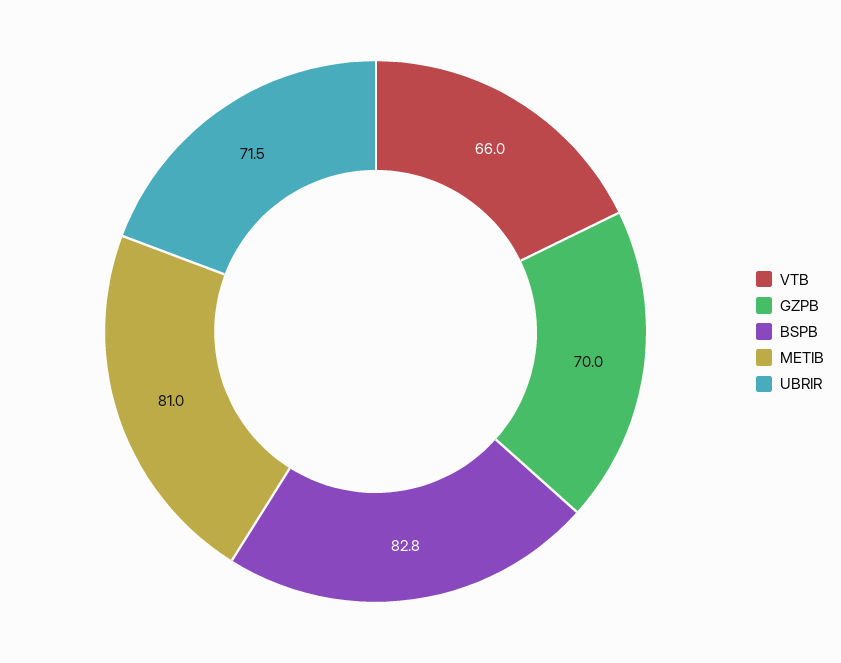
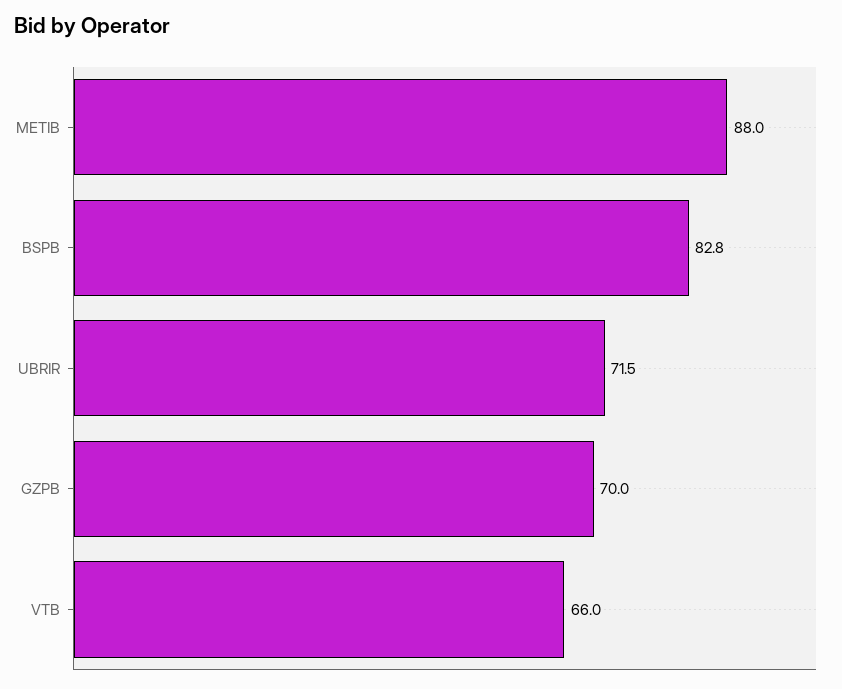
  {
    "VTB": 66,
    "GZPB": 70,
    "BSPB": 82.8,
-   "METIB": 81,
+   "METIB": 88,
    "UBRIR": 71.5
  }

